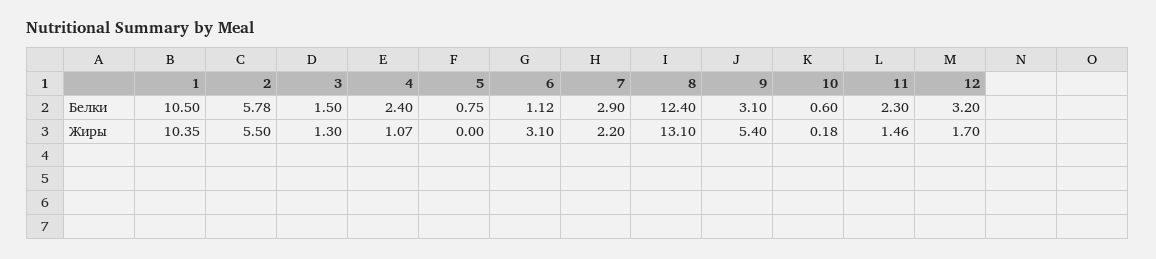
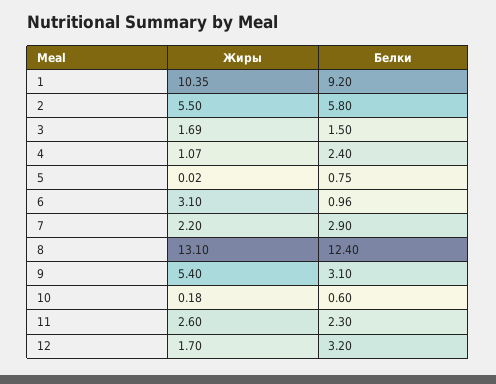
  {
    "1": {
-     "Белки": 10.5,
+     "Белки": 9.2,
      "Жиры": 10.35
    },
    "2": {
-     "Белки": 5.78,
+     "Белки": 5.8,
      "Жиры": 5.5
    },
    "3": {
      "Белки": 1.5,
-     "Жиры": 1.3
+     "Жиры": 1.69
    },
    "4": {
      "Белки": 2.4,
      "Жиры": 1.07
    },
    "5": {
      "Белки": 0.75,
-     "Жиры": 0
+     "Жиры": 0.02
    },
    "6": {
-     "Белки": 1.12,
+     "Белки": 0.96,
      "Жиры": 3.1
    },
    "7": {
      "Белки": 2.9,
      "Жиры": 2.2
    },
    "8": {
      "Белки": 12.4,
      "Жиры": 13.1
    },
    "9": {
      "Белки": 3.1,
      "Жиры": 5.4
    },
    "10": {
      "Белки": 0.6,
      "Жиры": 0.18
    },
    "11": {
      "Белки": 2.3,
-     "Жиры": 1.46
+     "Жиры": 2.6
    },
    "12": {
      "Белки": 3.2,
      "Жиры": 1.7
    }
  }

